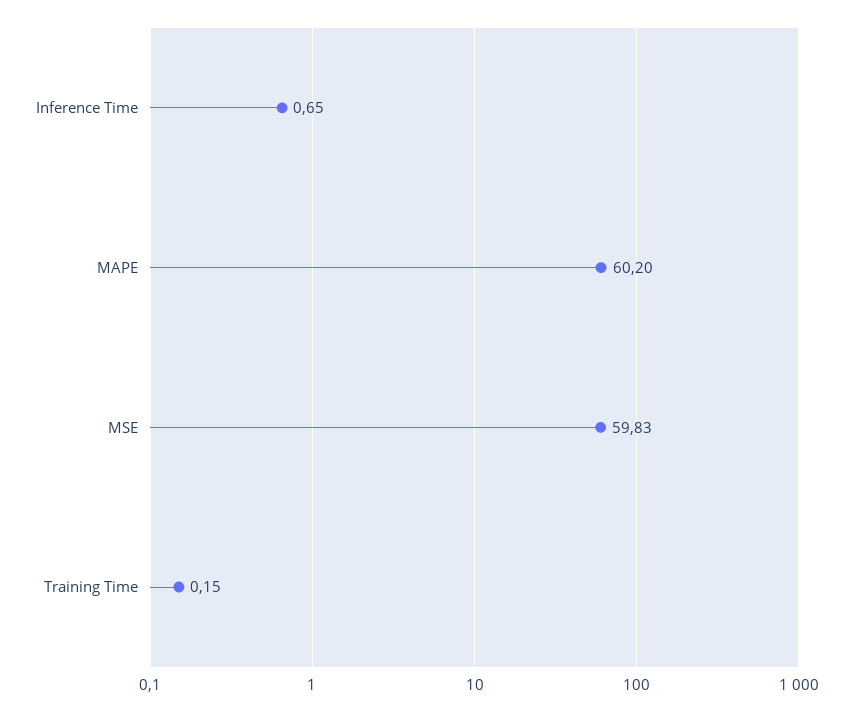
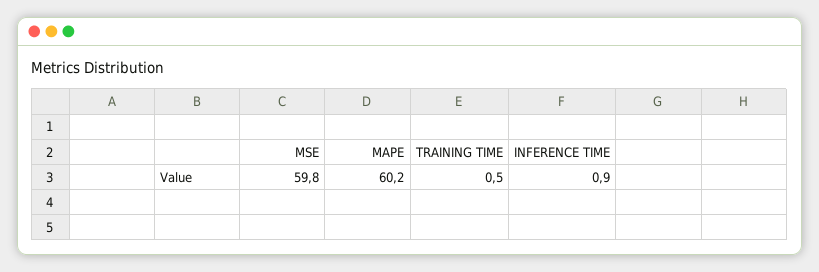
  {
-   "Inference Time": 0.65,
+   "Inference Time": 0.9,
    "MAPE": 60.2,
    "MSE": 59.83,
-   "Training Time": 0.15
+   "Training Time": 0.5
  }

